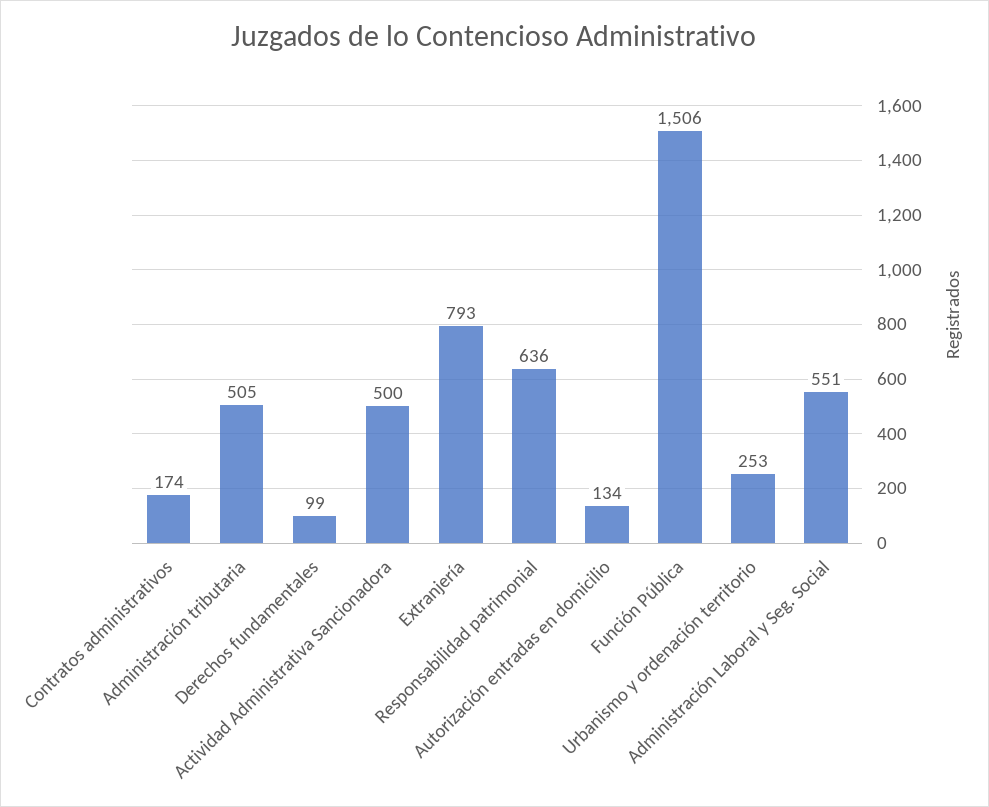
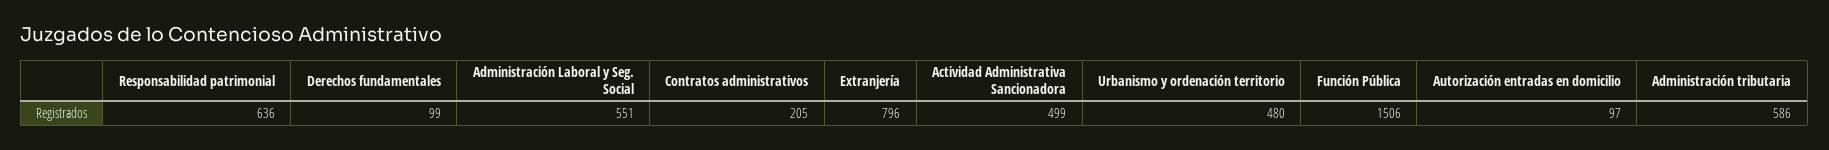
  {
-   "Contratos administrativos": 174,
+   "Contratos administrativos": 205,
-   "Administración tributaria": 505,
+   "Administración tributaria": 586,
    "Derechos fundamentales": 99,
-   "Actividad Administrativa Sancionadora": 500,
+   "Actividad Administrativa Sancionadora": 499,
-   "Extranjería": 793,
+   "Extranjería": 796,
    "Responsabilidad patrimonial": 636,
-   "Autorización entradas en domicilio": 134,
+   "Autorización entradas en domicilio": 97,
    "Función Pública": 1506,
-   "Urbanismo y ordenación territorio": 253,
+   "Urbanismo y ordenación territorio": 480,
    "Administración Laboral y Seg. Social": 551
  }

